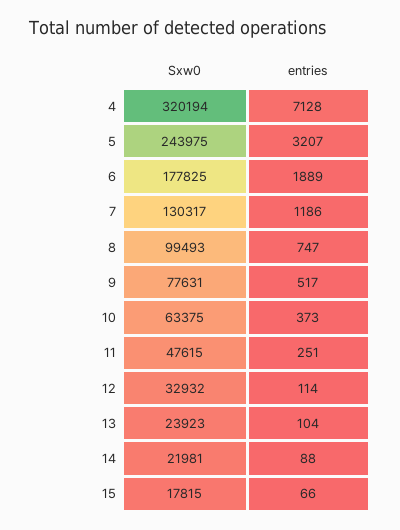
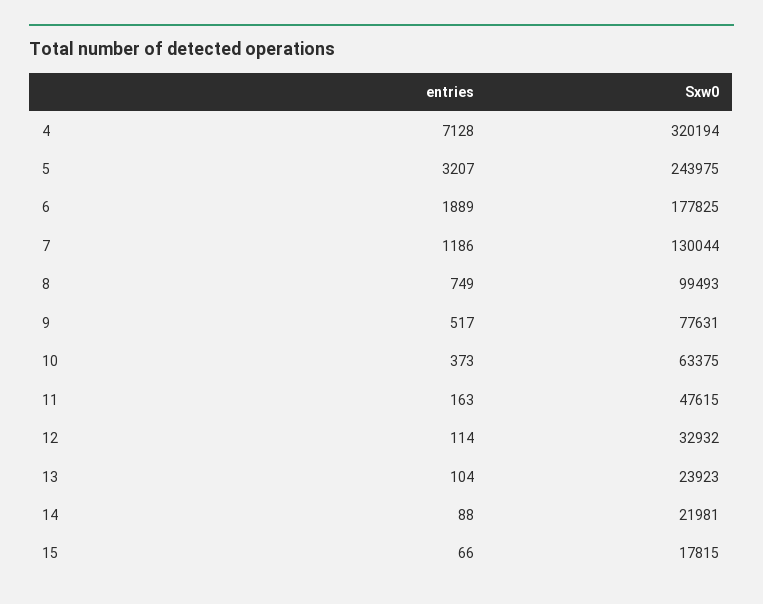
  {
    "Sxw0": {
      "4": 320194,
      "5": 243975,
      "6": 177825,
-     "7": 130317,
+     "7": 130044,
      "8": 99493,
      "9": 77631,
      "10": 63375,
      "11": 47615,
      "12": 32932,
      "13": 23923,
      "14": 21981,
      "15": 17815
    },
    "entries": {
      "4": 7128,
      "5": 3207,
      "6": 1889,
      "7": 1186,
-     "8": 747,
+     "8": 749,
      "9": 517,
      "10": 373,
-     "11": 251,
+     "11": 163,
      "12": 114,
      "13": 104,
      "14": 88,
      "15": 66
    }
  }

